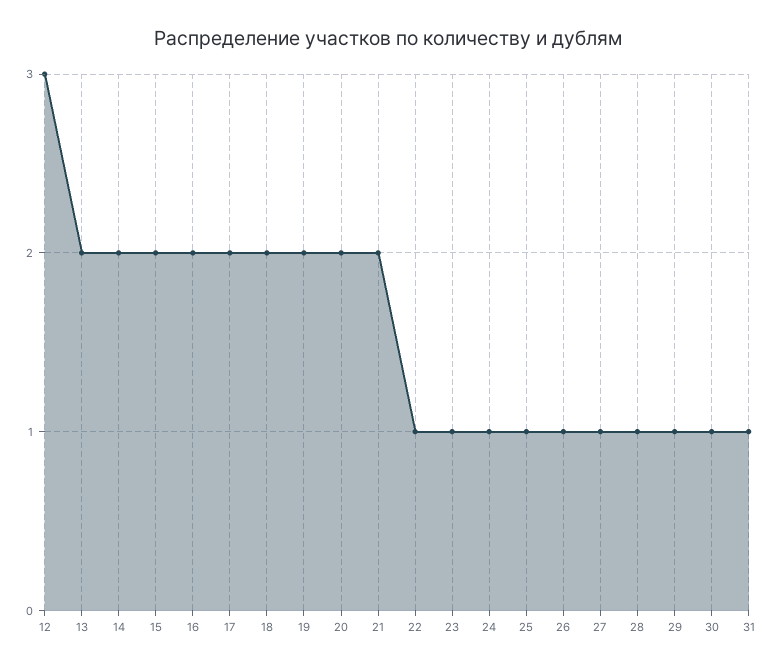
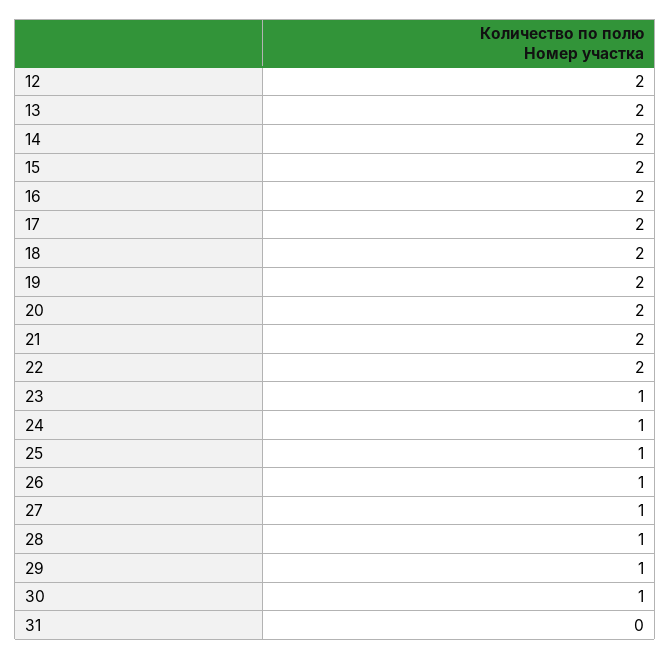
  {
-   "12": 3,
+   "12": 2,
    "13": 2,
    "14": 2,
    "15": 2,
    "16": 2,
    "17": 2,
    "18": 2,
    "19": 2,
    "20": 2,
    "21": 2,
-   "22": 1,
+   "22": 2,
    "23": 1,
    "24": 1,
    "25": 1,
    "26": 1,
    "27": 1,
    "28": 1,
    "29": 1,
    "30": 1,
-   "31": 1
+   "31": 0
  }

